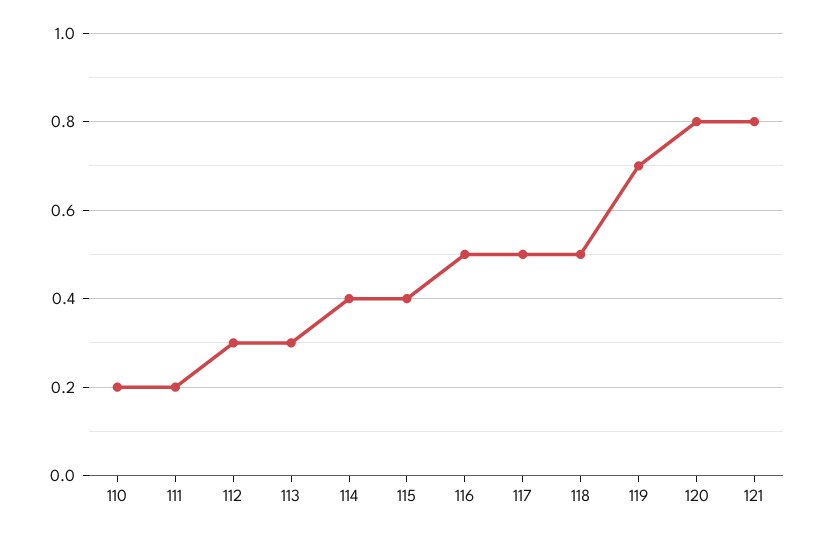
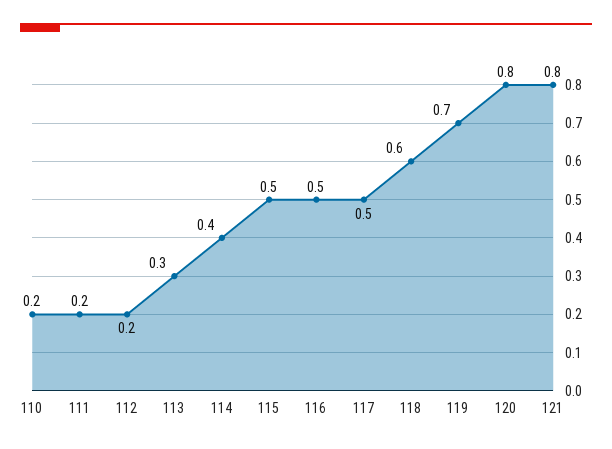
  {
    "110": 0.2,
    "111": 0.2,
-   "112": 0.3,
+   "112": 0.2,
    "113": 0.3,
    "114": 0.4,
-   "115": 0.4,
+   "115": 0.5,
    "116": 0.5,
    "117": 0.5,
-   "118": 0.5,
+   "118": 0.6,
    "119": 0.7,
    "120": 0.8,
    "121": 0.8
  }

